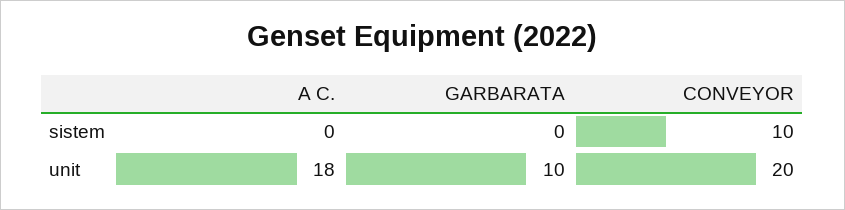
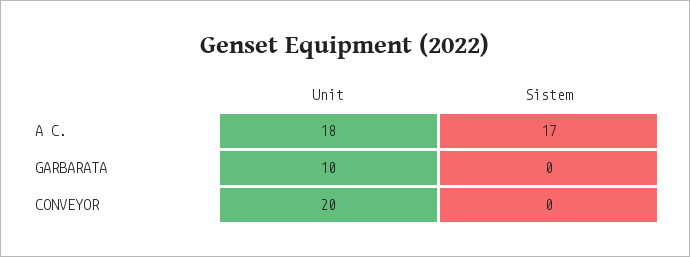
  {
    "A C.": {
-     "sistem": 0,
+     "sistem": 17,
      "unit": 18
    },
    "GARBARATA": {
      "sistem": 0,
      "unit": 10
    },
    "CONVEYOR": {
-     "sistem": 10,
+     "sistem": 0,
      "unit": 20
    }
  }

